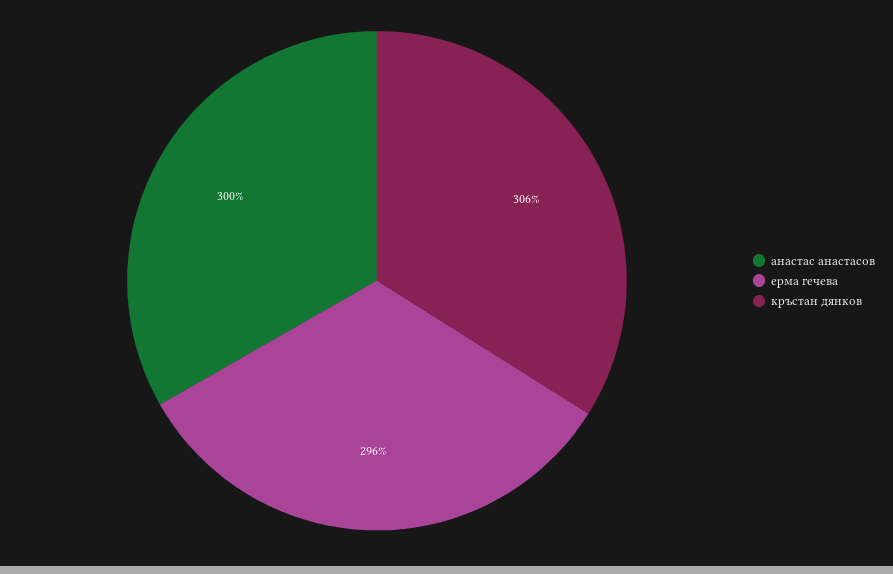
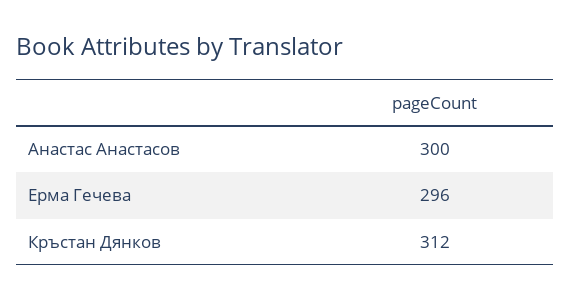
  {
    "анастас анастасов": 300,
    "ерма гечева": 296,
-   "кръстан дянков": 306
+   "кръстан дянков": 312
  }

